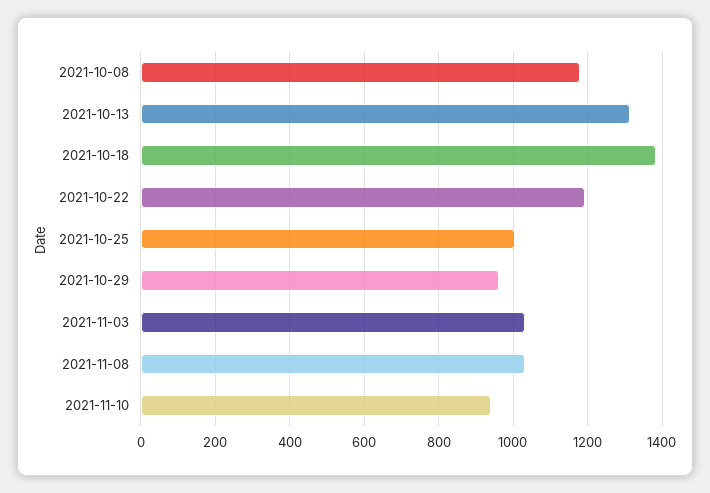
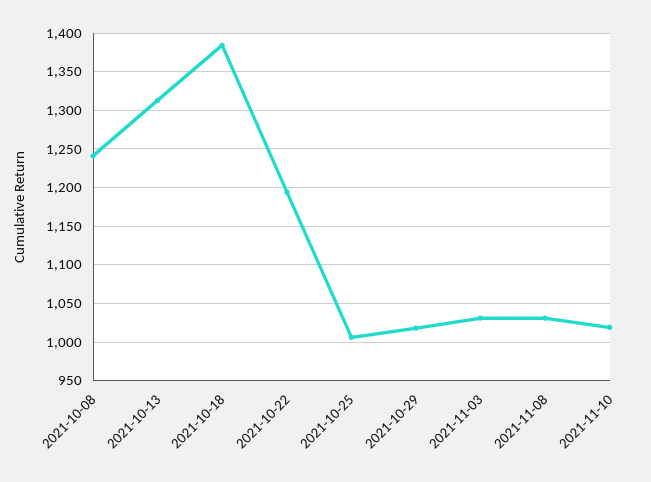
  {
-   "2021-10-08": 1180,
+   "2021-10-08": 1240,
    "2021-10-13": 1310,
    "2021-10-18": 1380,
    "2021-10-22": 1190,
    "2021-10-25": 1010,
-   "2021-10-29": 960,
+   "2021-10-29": 1020,
    "2021-11-03": 1030,
    "2021-11-08": 1030,
-   "2021-11-10": 940
+   "2021-11-10": 1020
  }

